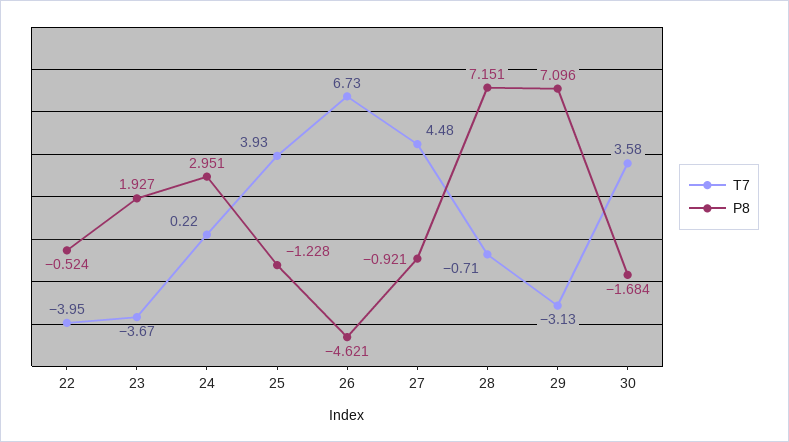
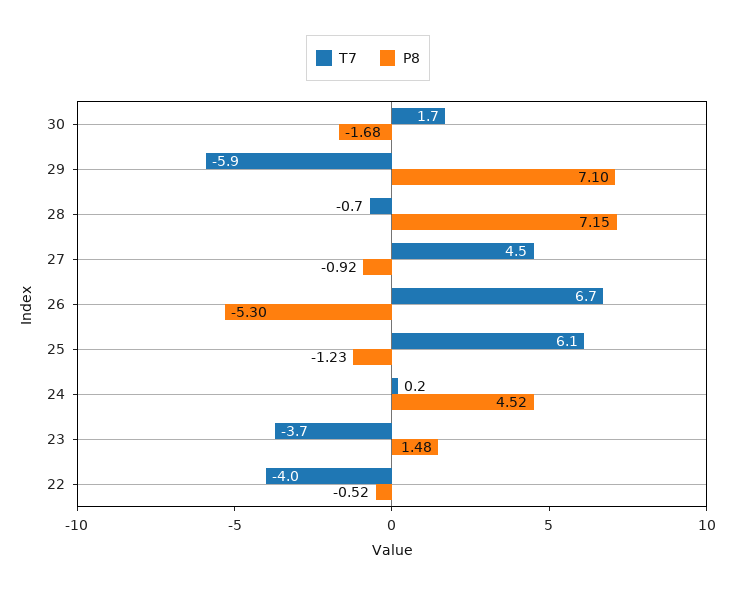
  {
    "T7": {
      "22": -3.95,
      "23": -3.67,
      "24": 0.22,
-     "25": 3.93,
+     "25": 6.1,
      "26": 6.73,
      "27": 4.48,
      "28": -0.71,
-     "29": -3.13,
+     "29": -5.9,
-     "30": 3.58
+     "30": 1.7
    },
    "P8": {
      "22": -0.524,
-     "23": 1.927,
+     "23": 1.48,
-     "24": 2.951,
+     "24": 4.52,
      "25": -1.228,
-     "26": -4.621,
+     "26": -5.3,
      "27": -0.921,
      "28": 7.151,
      "29": 7.096,
      "30": -1.684
    }
  }

